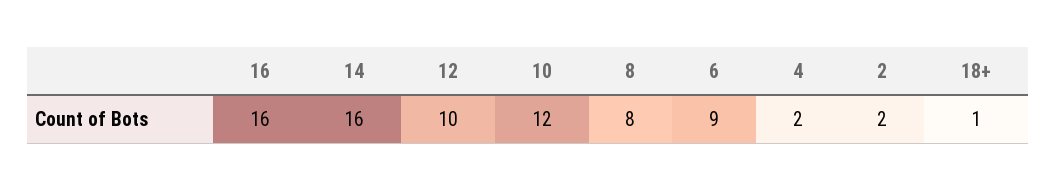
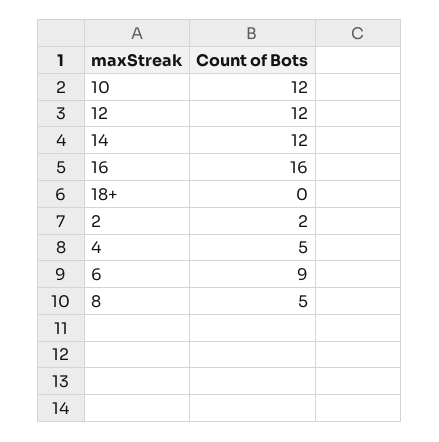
  {
    "16": 16,
-   "14": 16,
+   "14": 12,
-   "12": 10,
+   "12": 12,
    "10": 12,
-   "8": 8,
+   "8": 5,
    "6": 9,
-   "4": 2,
+   "4": 5,
    "2": 2,
-   "18+": 1
+   "18+": 0
  }

